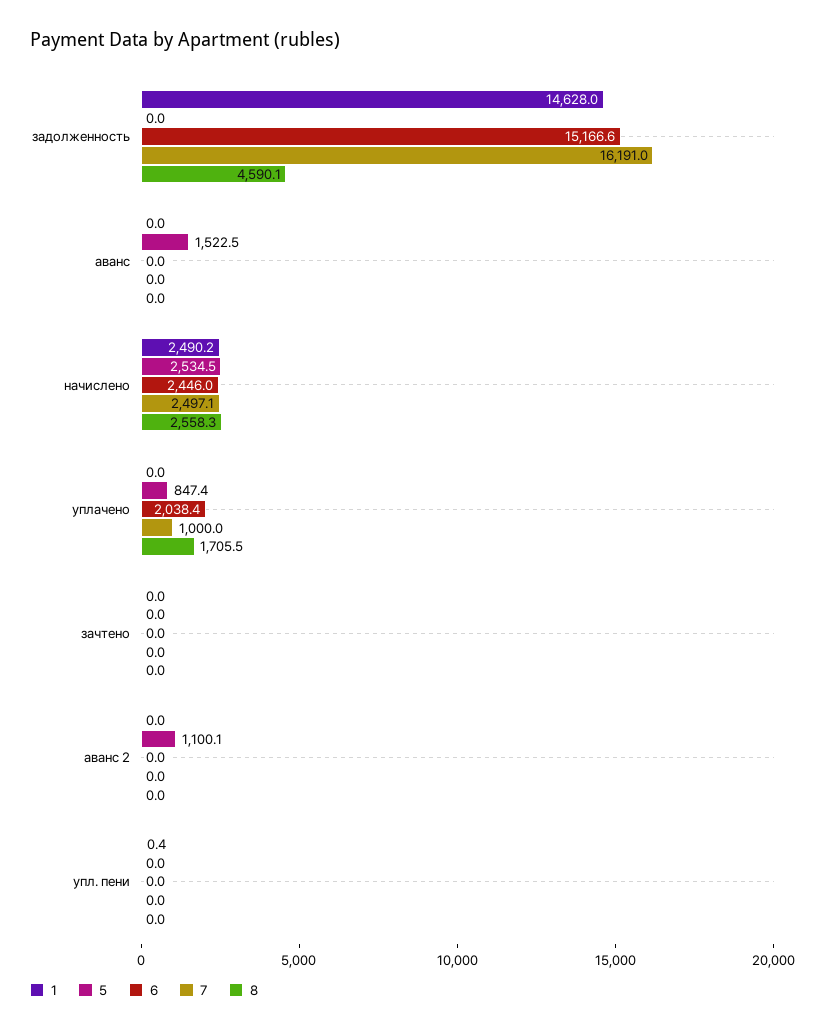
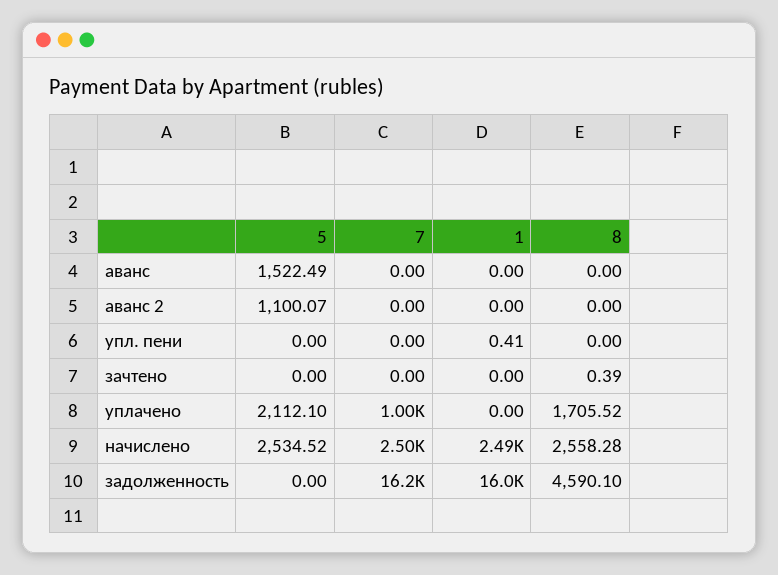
  {
    "1": {
-     "задолженность": 14628,
+     "задолженность": 16000,
      "аванс": 0,
      "начислено": 2490.2,
      "уплачено": 0,
      "зачтено": 0,
      "аванс 2": 0,
      "упл. пени": 0.41
    },
    "5": {
      "задолженность": 0,
      "аванс": 1522.49,
      "начислено": 2534.52,
-     "уплачено": 847.4,
+     "уплачено": 2112.1,
      "зачтено": 0,
      "аванс 2": 1100.07,
      "упл. пени": 0
    },
-   "6": {
-     "задолженность": 15166.6,
-     "аванс": 0,
-     "начислено": 2446,
-     "уплачено": 2038.4,
-     "зачтено": 0,
-     "аванс 2": 0,
-     "упл. пени": 0
-   },
    "7": {
      "задолженность": 16191,
      "аванс": 0,
      "начислено": 2497.1,
      "уплачено": 1000,
      "зачтено": 0,
      "аванс 2": 0,
      "упл. пени": 0
    },
    "8": {
      "задолженность": 4590.1,
      "аванс": 0,
      "начислено": 2558.28,
      "уплачено": 1705.52,
-     "зачтено": 0,
+     "зачтено": 0.39,
      "аванс 2": 0,
      "упл. пени": 0
    }
  }

